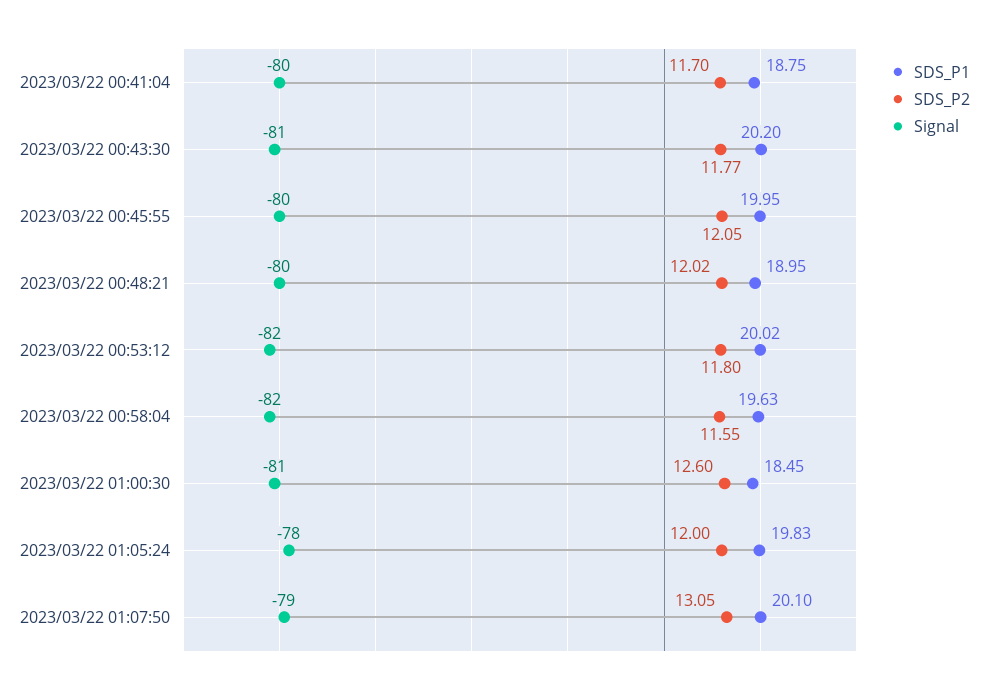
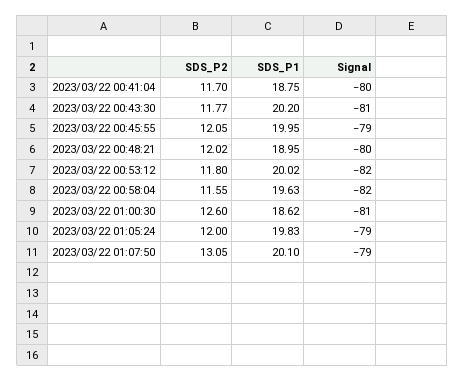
  {
    "SDS_P1": {
      "2023/03/22 00:41:04": 18.75,
      "2023/03/22 00:43:30": 20.2,
      "2023/03/22 00:45:55": 19.95,
      "2023/03/22 00:48:21": 18.95,
      "2023/03/22 00:53:12": 20.02,
      "2023/03/22 00:58:04": 19.63,
-     "2023/03/22 01:00:30": 18.45,
+     "2023/03/22 01:00:30": 18.62,
      "2023/03/22 01:05:24": 19.83,
      "2023/03/22 01:07:50": 20.1
    },
    "SDS_P2": {
      "2023/03/22 00:41:04": 11.7,
      "2023/03/22 00:43:30": 11.77,
      "2023/03/22 00:45:55": 12.05,
      "2023/03/22 00:48:21": 12.02,
      "2023/03/22 00:53:12": 11.8,
      "2023/03/22 00:58:04": 11.55,
      "2023/03/22 01:00:30": 12.6,
      "2023/03/22 01:05:24": 12,
      "2023/03/22 01:07:50": 13.05
    },
    "Signal": {
      "2023/03/22 00:41:04": -80,
      "2023/03/22 00:43:30": -81,
-     "2023/03/22 00:45:55": -80,
+     "2023/03/22 00:45:55": -79,
      "2023/03/22 00:48:21": -80,
      "2023/03/22 00:53:12": -82,
      "2023/03/22 00:58:04": -82,
      "2023/03/22 01:00:30": -81,
-     "2023/03/22 01:05:24": -78,
+     "2023/03/22 01:05:24": -79,
      "2023/03/22 01:07:50": -79
    }
  }

